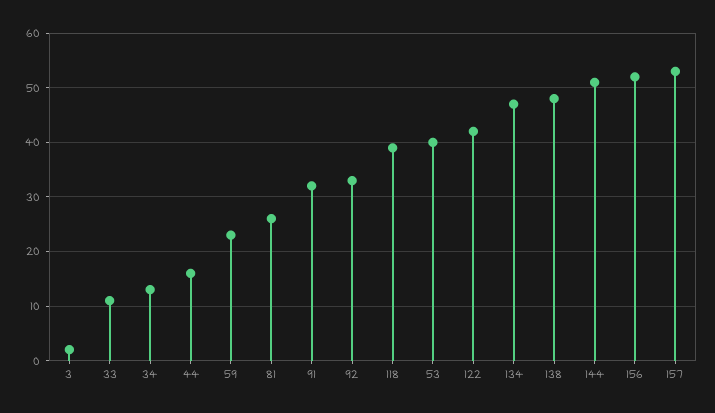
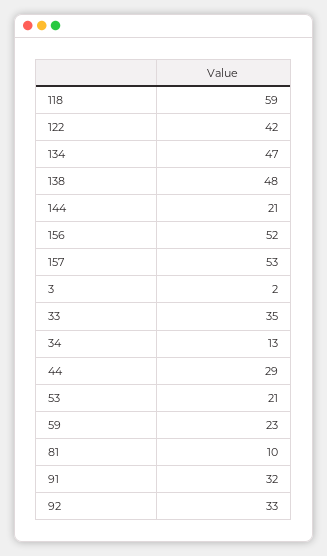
  {
    "3": 2,
-   "33": 10,
+   "33": 35,
    "34": 13,
-   "44": 15,
+   "44": 29,
    "59": 23,
-   "81": 25,
+   "81": 10,
    "91": 32,
    "92": 33,
-   "118": 40,
+   "118": 59,
-   "53": 40,
+   "53": 21,
    "122": 42,
    "134": 47,
    "138": 48,
-   "144": 50,
+   "144": 21,
    "156": 52,
    "157": 53
  }

